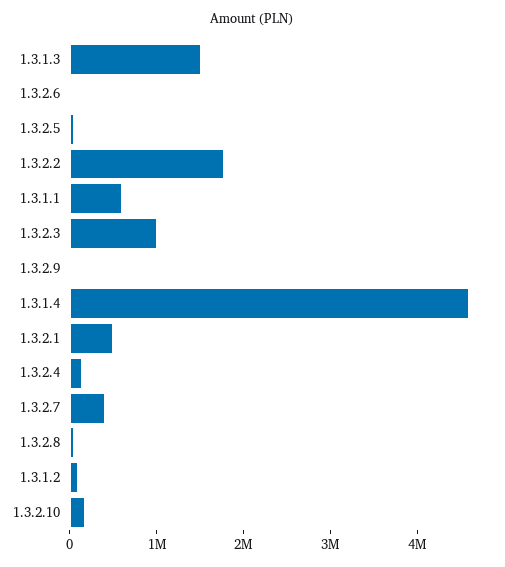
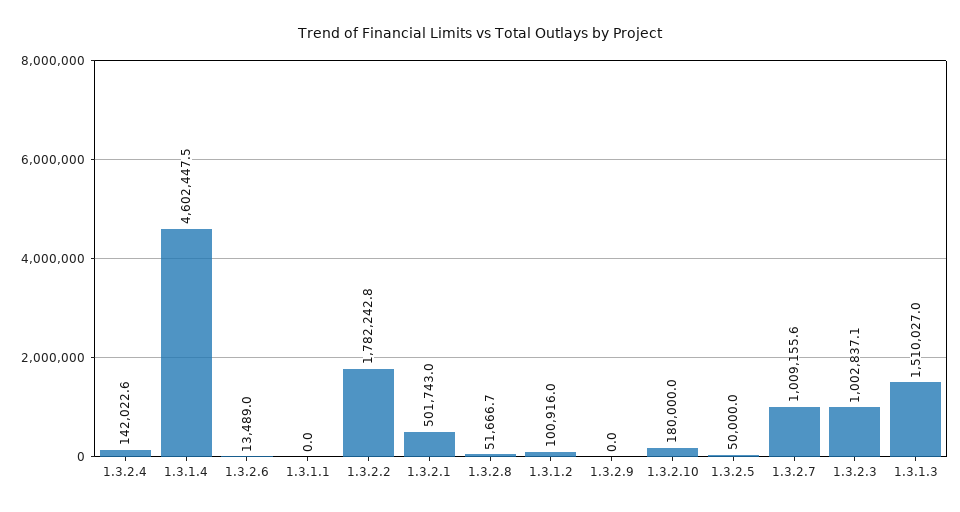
  {
    "1.3.1.3": 1510027,
    "1.3.2.6": 13489,
    "1.3.2.5": 50000,
    "1.3.2.2": 1782242.8,
-   "1.3.1.1": 600000,
+   "1.3.1.1": 0,
    "1.3.2.3": 1002837.1,
    "1.3.2.9": 0,
    "1.3.1.4": 4602447.5,
    "1.3.2.1": 501743,
    "1.3.2.4": 142022.6,
-   "1.3.2.7": 400000,
+   "1.3.2.7": 1009155.6,
    "1.3.2.8": 51666.7,
    "1.3.1.2": 100916,
    "1.3.2.10": 180000
  }

